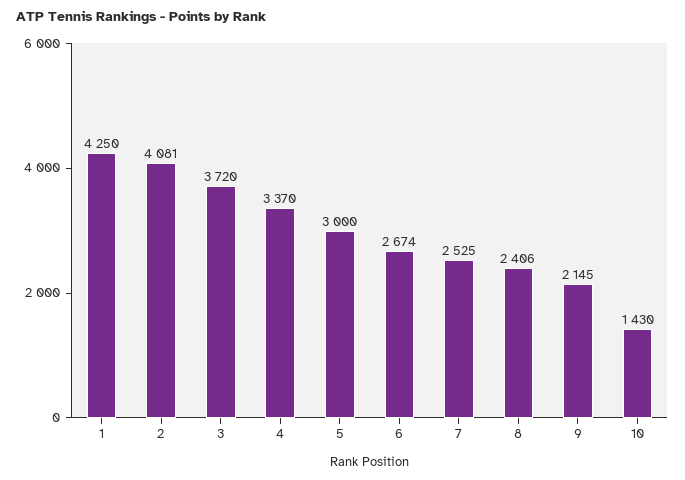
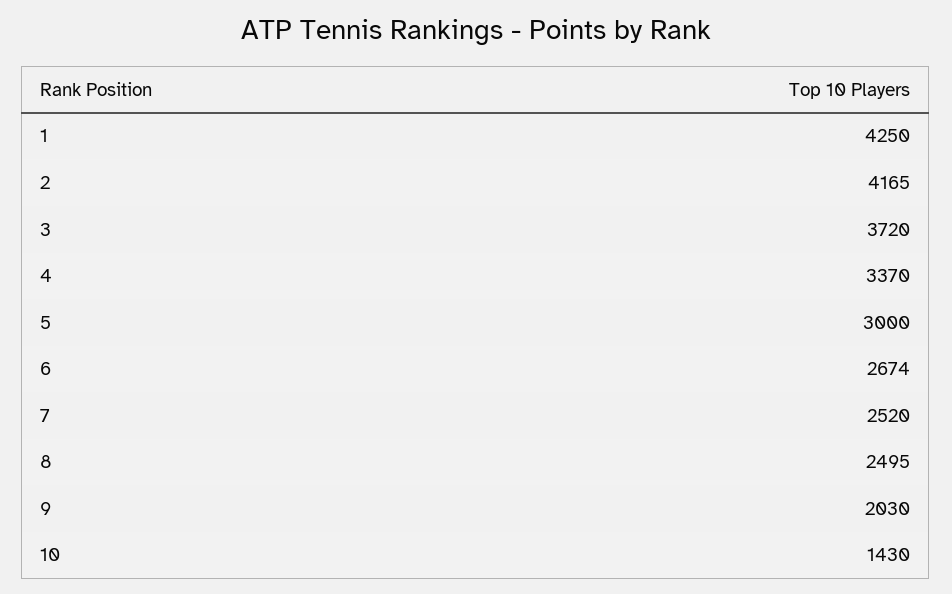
  {
    "1": 4250,
-   "2": 4081,
+   "2": 4165,
    "3": 3720,
    "4": 3370,
    "5": 3000,
    "6": 2674,
-   "7": 2525,
+   "7": 2520,
-   "8": 2406,
+   "8": 2495,
-   "9": 2145,
+   "9": 2030,
    "10": 1430
  }

